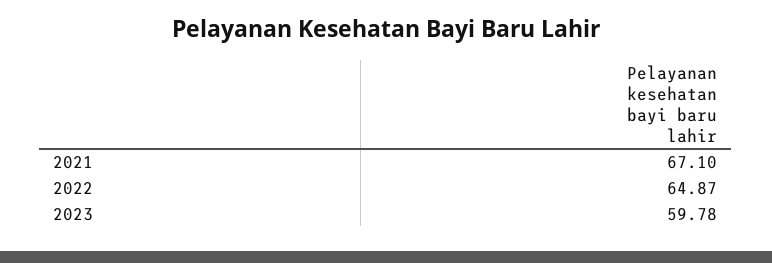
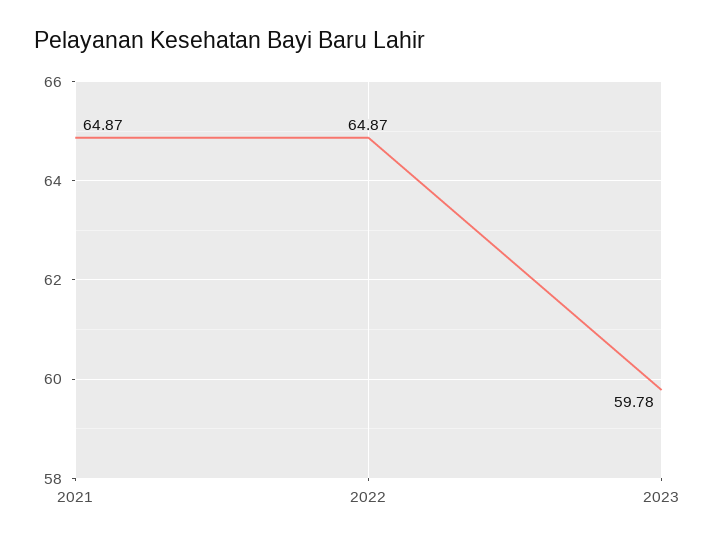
  {
-   "2021": 67.1,
+   "2021": 64.87,
    "2022": 64.87,
    "2023": 59.78
  }

